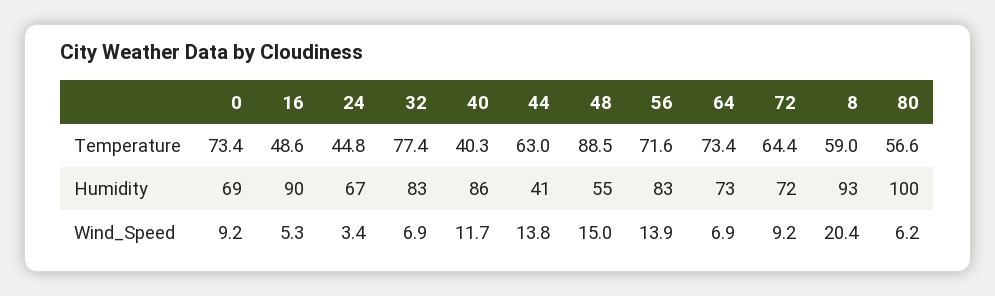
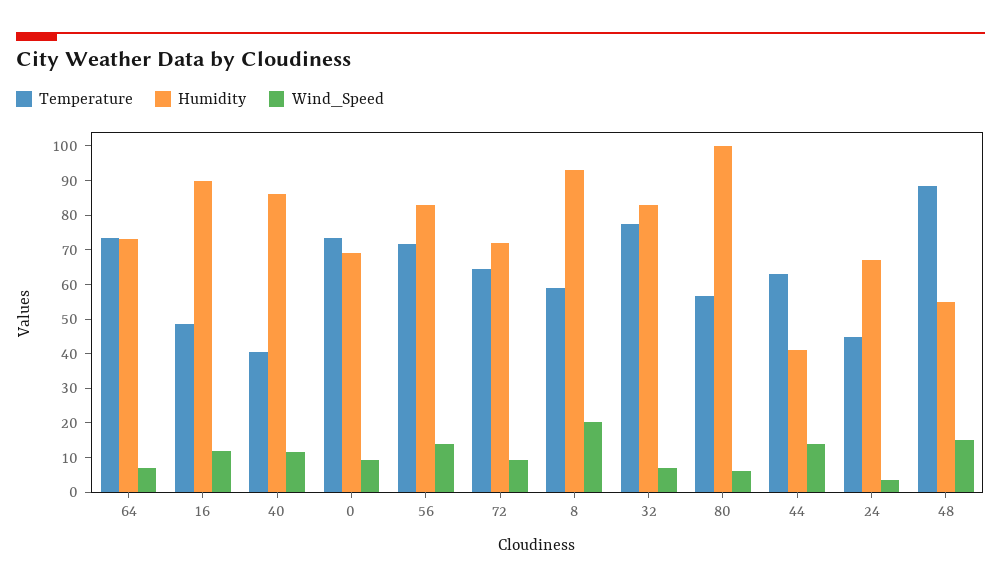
  {
    "Temperature": {
      "0": 73.4,
      "16": 48.6,
      "24": 44.8,
      "32": 77.4,
      "40": 40.3,
      "44": 63,
      "48": 88.5,
      "56": 71.6,
      "64": 73.4,
      "72": 64.4,
      "8": 59,
      "80": 56.6
    },
    "Humidity": {
      "0": 69,
      "16": 90,
      "24": 67,
      "32": 83,
      "40": 86,
      "44": 41,
      "48": 55,
      "56": 83,
      "64": 73,
      "72": 72,
      "8": 93,
      "80": 100
    },
    "Wind_Speed": {
      "0": 9.2,
-     "16": 5.3,
+     "16": 12.5,
      "24": 3.4,
      "32": 6.9,
      "40": 11.7,
      "44": 13.8,
      "48": 15,
      "56": 13.9,
      "64": 6.9,
      "72": 9.2,
      "8": 20.4,
      "80": 6.2
    }
  }

